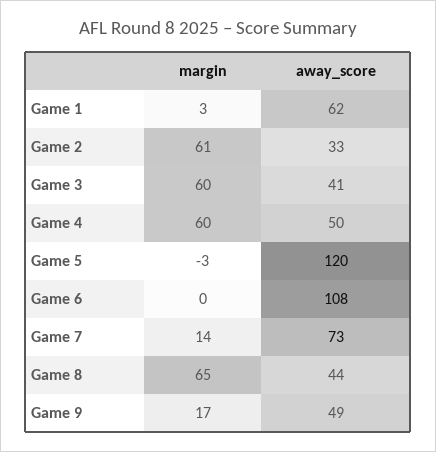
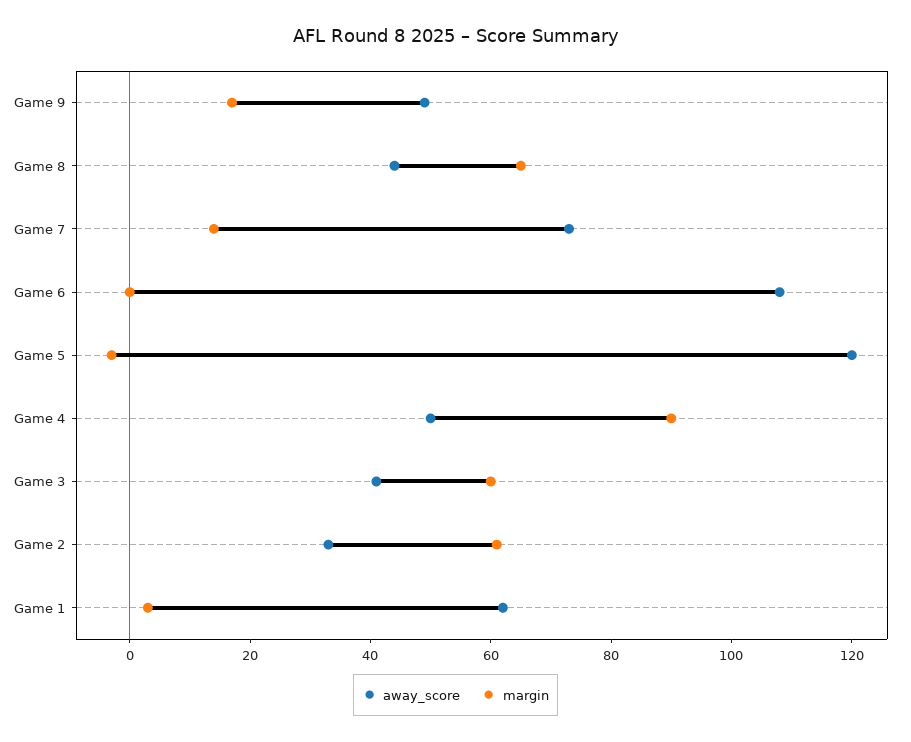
  {
    "margin": {
      "Game 1": 3,
      "Game 2": 61,
      "Game 3": 60,
-     "Game 4": 60,
+     "Game 4": 90,
      "Game 5": -3,
      "Game 6": 0,
      "Game 7": 14,
      "Game 8": 65,
      "Game 9": 17
    },
    "away_score": {
      "Game 1": 62,
      "Game 2": 33,
      "Game 3": 41,
      "Game 4": 50,
      "Game 5": 120,
      "Game 6": 108,
      "Game 7": 73,
      "Game 8": 44,
      "Game 9": 49
    }
  }

